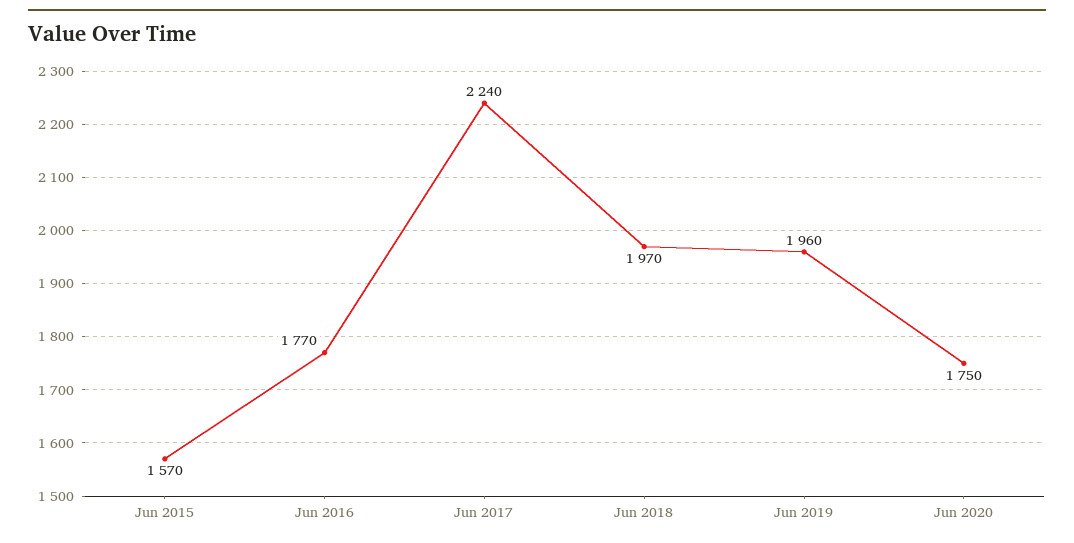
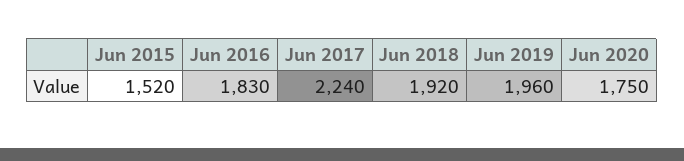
  {
-   "Jun 2015": 1570,
+   "Jun 2015": 1520,
-   "Jun 2016": 1770,
+   "Jun 2016": 1830,
    "Jun 2017": 2240,
-   "Jun 2018": 1970,
+   "Jun 2018": 1920,
    "Jun 2019": 1960,
    "Jun 2020": 1750
  }

